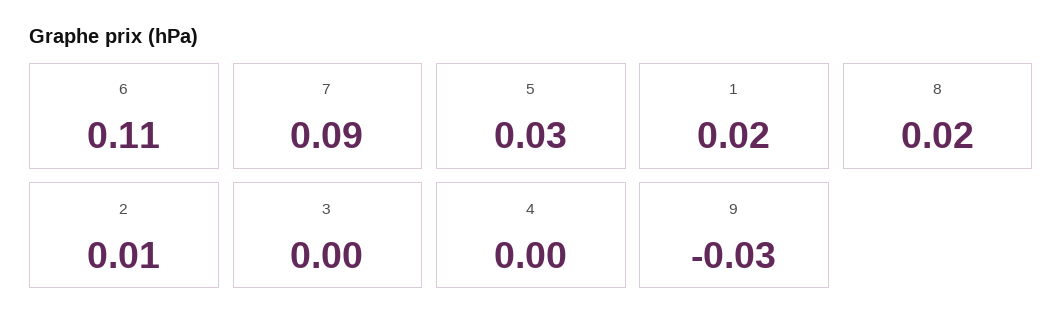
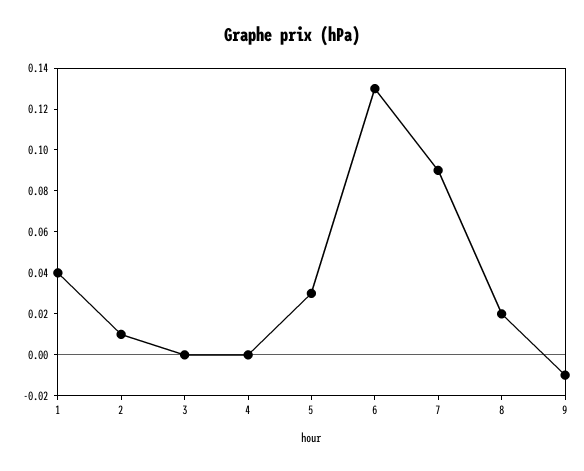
  {
-   "6": 0.11,
+   "6": 0.13,
    "7": 0.09,
    "5": 0.03,
-   "1": 0.02,
+   "1": 0.04,
    "8": 0.02,
    "2": 0.01,
    "3": 0,
    "4": 0,
-   "9": -0.03
+   "9": -0.01
  }

